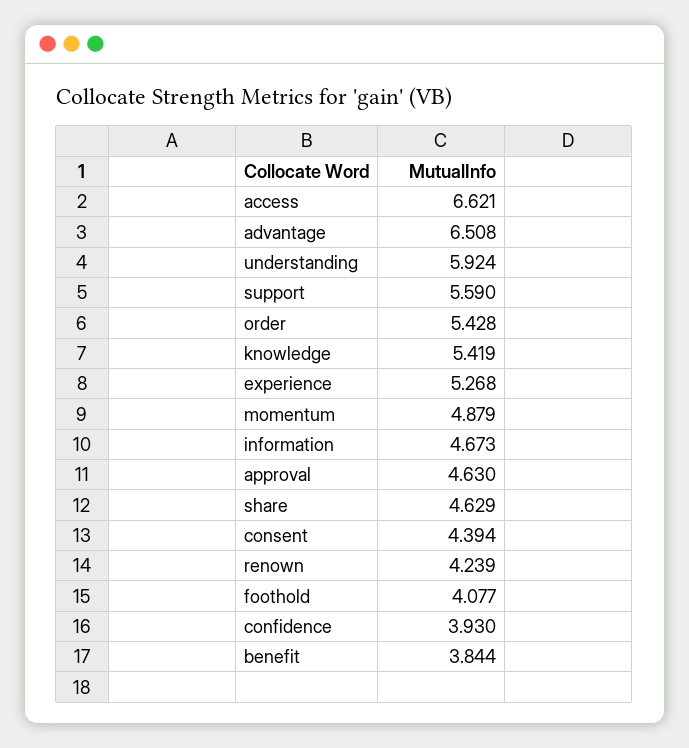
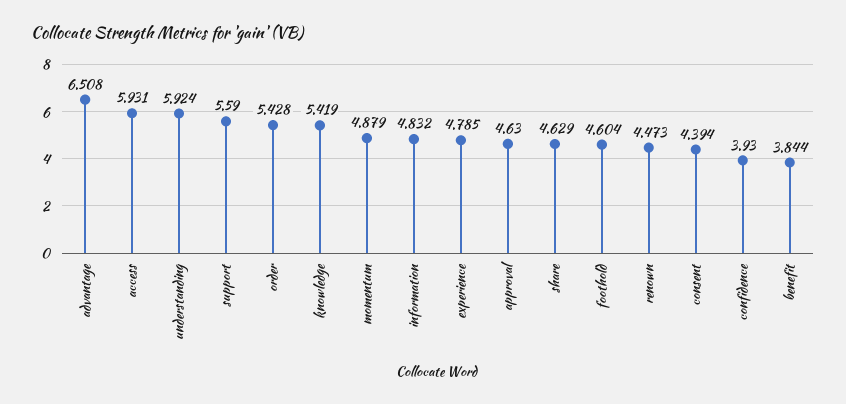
  {
-   "access": 6.621,
+   "access": 5.931,
    "advantage": 6.508,
    "understanding": 5.924,
    "support": 5.59,
    "order": 5.428,
    "knowledge": 5.419,
-   "experience": 5.268,
+   "experience": 4.785,
    "momentum": 4.879,
-   "information": 4.673,
+   "information": 4.832,
    "approval": 4.63,
    "share": 4.629,
    "consent": 4.394,
-   "renown": 4.239,
+   "renown": 4.473,
-   "foothold": 4.077,
+   "foothold": 4.604,
    "confidence": 3.93,
    "benefit": 3.844
  }

